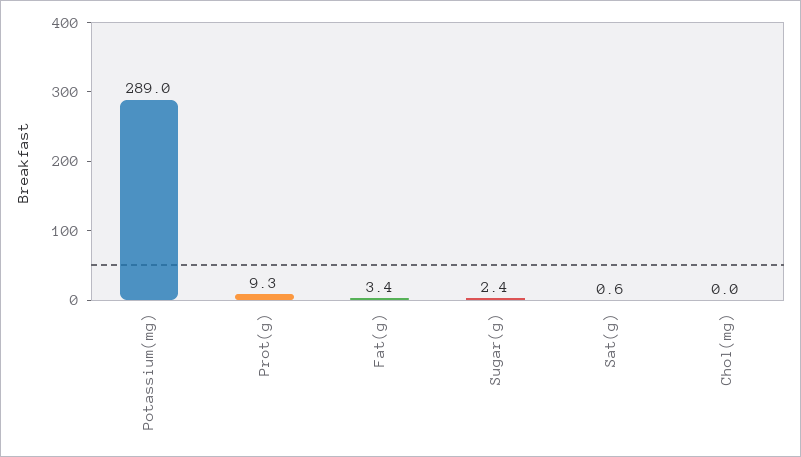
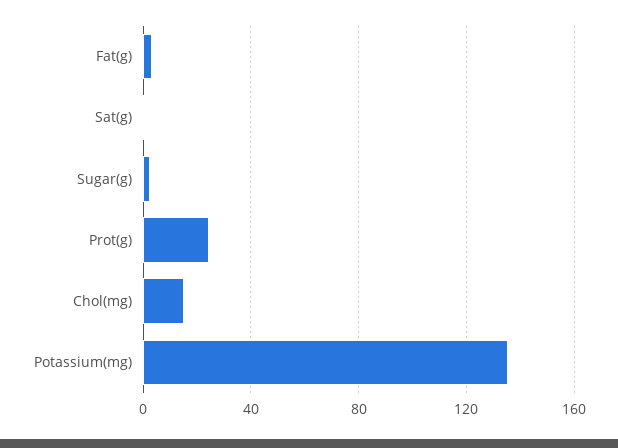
  {
-   "Potassium(mg)": 289,
+   "Potassium(mg)": 135,
-   "Prot(g)": 9.3,
+   "Prot(g)": 25,
    "Fat(g)": 3.4,
    "Sugar(g)": 2.4,
    "Sat(g)": 0.6,
-   "Chol(mg)": 0
+   "Chol(mg)": 15
  }

